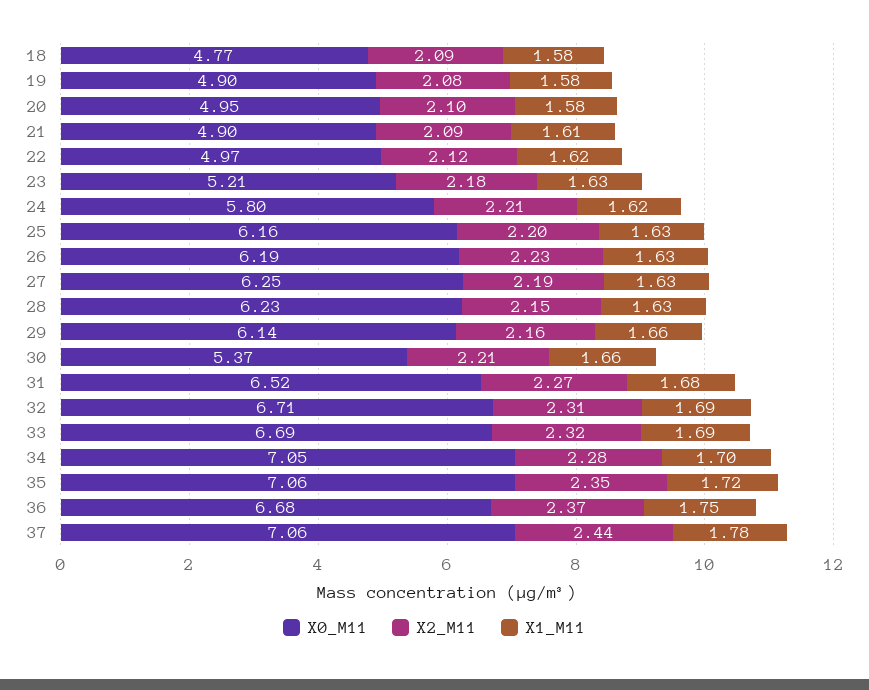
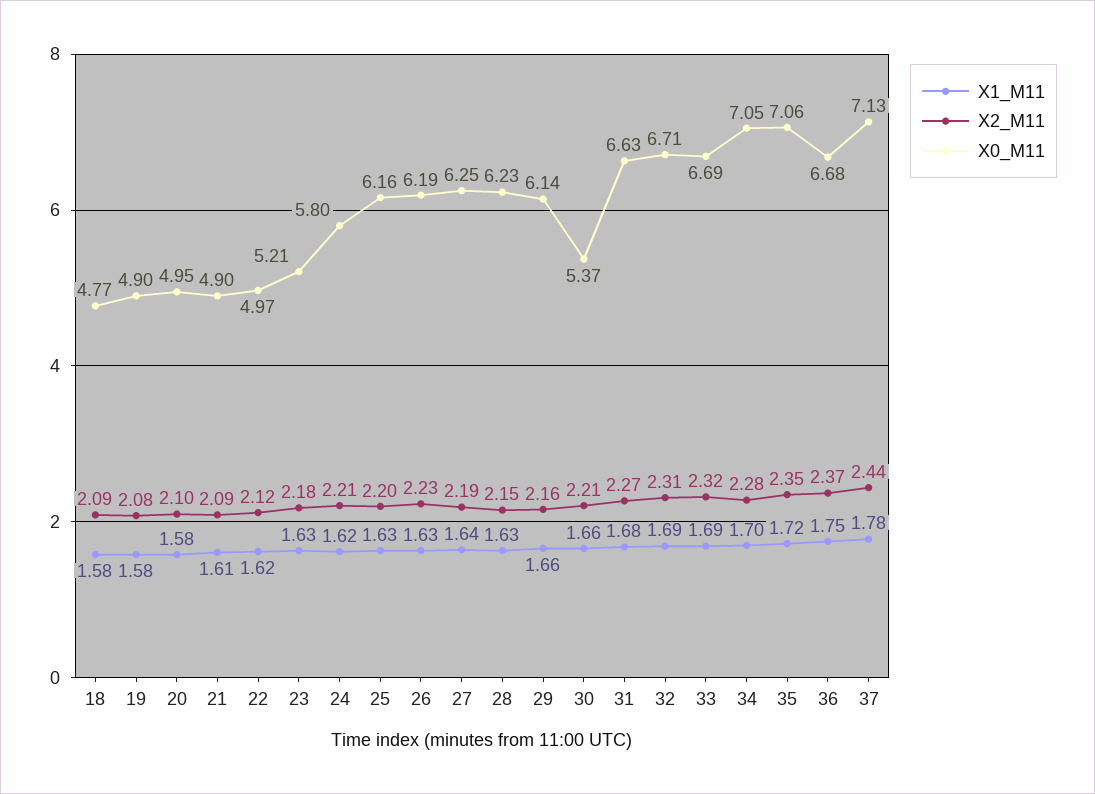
  {
    "X0_M11": {
      "18": 4.77,
      "19": 4.9,
      "20": 4.95,
      "21": 4.9,
      "22": 4.97,
      "23": 5.21,
      "24": 5.8,
      "25": 6.16,
      "26": 6.19,
      "27": 6.25,
      "28": 6.23,
      "29": 6.14,
      "30": 5.37,
-     "31": 6.52,
+     "31": 6.63,
      "32": 6.71,
      "33": 6.69,
      "34": 7.05,
      "35": 7.06,
      "36": 6.68,
-     "37": 7.06
+     "37": 7.13
    },
    "X2_M11": {
      "18": 2.09,
      "19": 2.08,
      "20": 2.1,
      "21": 2.09,
      "22": 2.12,
      "23": 2.18,
      "24": 2.21,
      "25": 2.2,
      "26": 2.23,
      "27": 2.19,
      "28": 2.15,
      "29": 2.16,
      "30": 2.21,
      "31": 2.27,
      "32": 2.31,
      "33": 2.32,
      "34": 2.28,
      "35": 2.35,
      "36": 2.37,
      "37": 2.44
    },
    "X1_M11": {
      "18": 1.58,
      "19": 1.58,
      "20": 1.58,
      "21": 1.61,
      "22": 1.62,
      "23": 1.63,
      "24": 1.62,
      "25": 1.63,
      "26": 1.63,
-     "27": 1.63,
+     "27": 1.64,
      "28": 1.63,
      "29": 1.66,
      "30": 1.66,
      "31": 1.68,
      "32": 1.69,
      "33": 1.69,
      "34": 1.7,
      "35": 1.72,
      "36": 1.75,
      "37": 1.78
    }
  }

